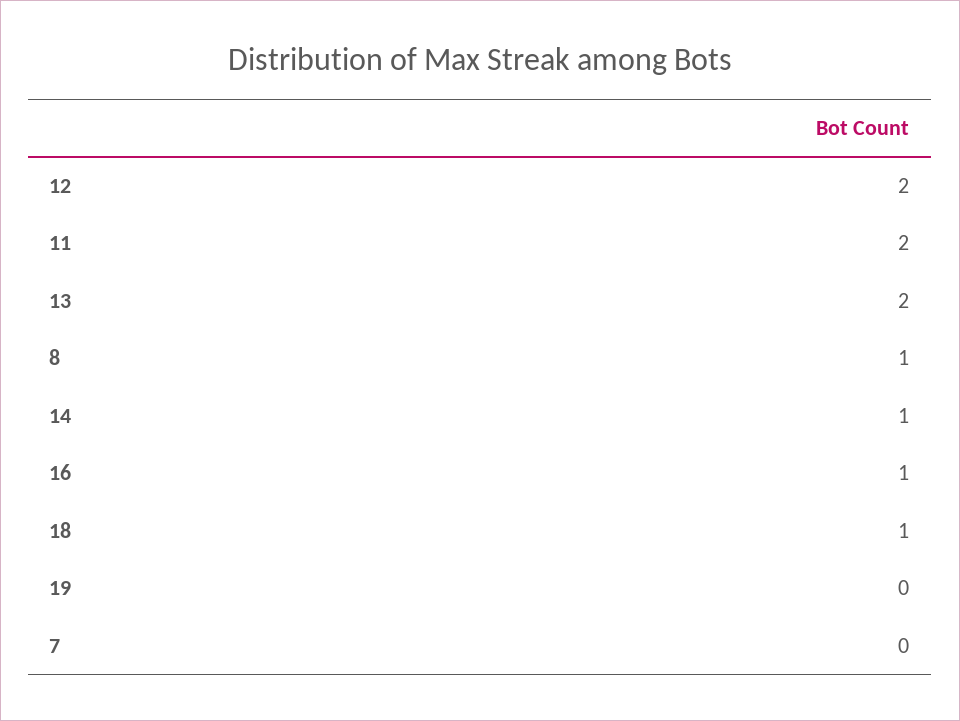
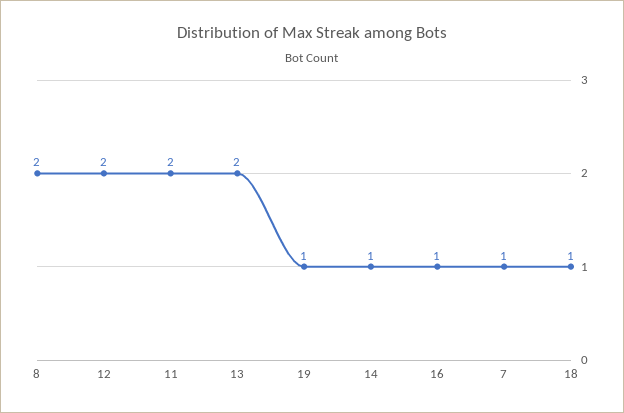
  {
    "12": 2,
    "11": 2,
    "13": 2,
-   "8": 1,
+   "8": 2,
    "14": 1,
    "16": 1,
    "18": 1,
-   "19": 0,
+   "19": 1,
-   "7": 0
+   "7": 1
  }

